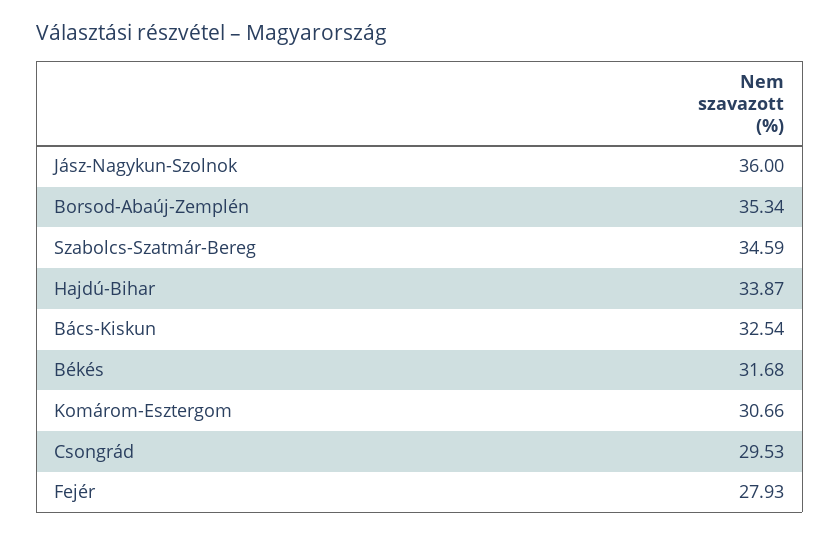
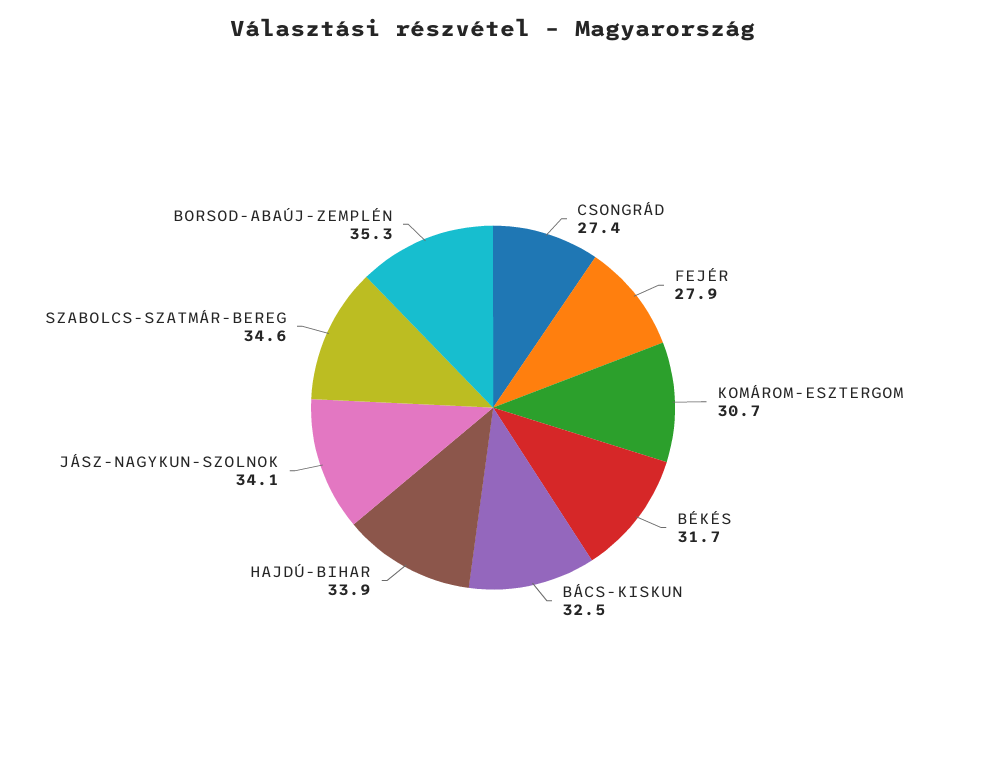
  {
-   "Jász-Nagykun-Szolnok": 36,
+   "Jász-Nagykun-Szolnok": 34.1,
    "Borsod-Abaúj-Zemplén": 35.34,
    "Szabolcs-Szatmár-Bereg": 34.59,
    "Hajdú-Bihar": 33.87,
    "Bács-Kiskun": 32.54,
    "Békés": 31.68,
    "Komárom-Esztergom": 30.66,
-   "Csongrád": 29.53,
+   "Csongrád": 27.4,
    "Fejér": 27.93
  }

